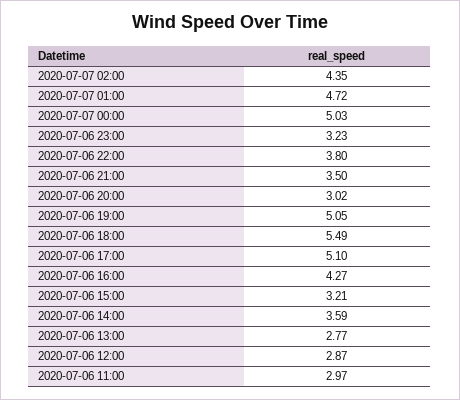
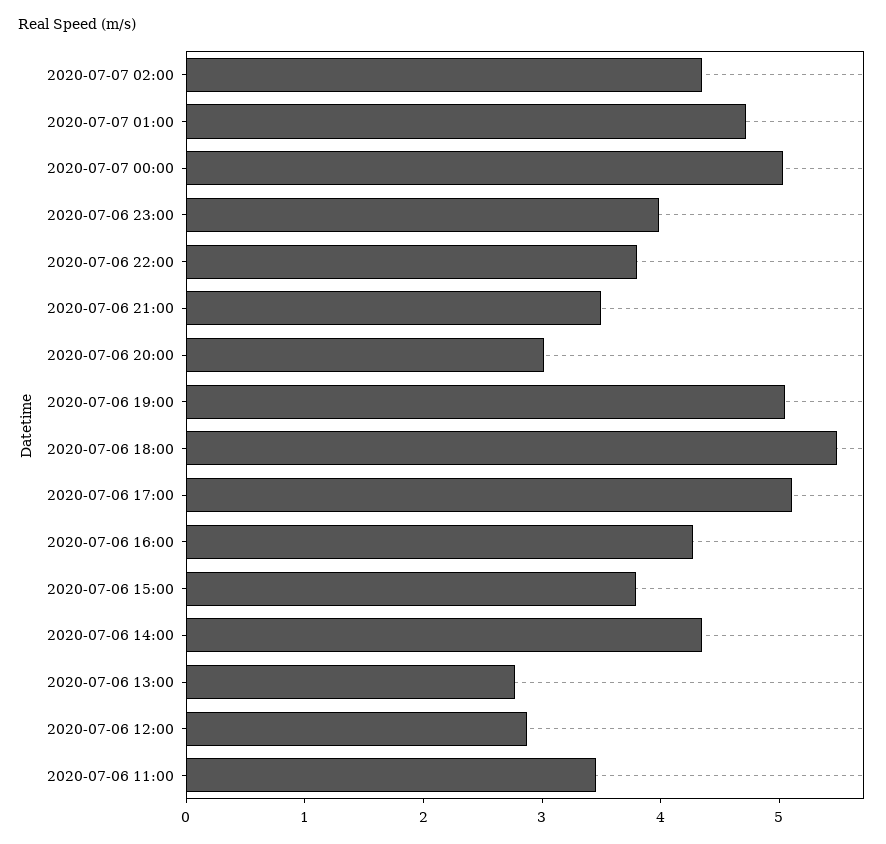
  {
    "2020-07-07 02:00": 4.35,
    "2020-07-07 01:00": 4.72,
    "2020-07-07 00:00": 5.03,
-   "2020-07-06 23:00": 3.23,
+   "2020-07-06 23:00": 4,
    "2020-07-06 22:00": 3.8,
    "2020-07-06 21:00": 3.5,
    "2020-07-06 20:00": 3.02,
    "2020-07-06 19:00": 5.05,
    "2020-07-06 18:00": 5.49,
    "2020-07-06 17:00": 5.1,
    "2020-07-06 16:00": 4.27,
-   "2020-07-06 15:00": 3.21,
+   "2020-07-06 15:00": 3.8,
-   "2020-07-06 14:00": 3.59,
+   "2020-07-06 14:00": 4.4,
    "2020-07-06 13:00": 2.77,
    "2020-07-06 12:00": 2.87,
-   "2020-07-06 11:00": 2.97
+   "2020-07-06 11:00": 3.4
  }

